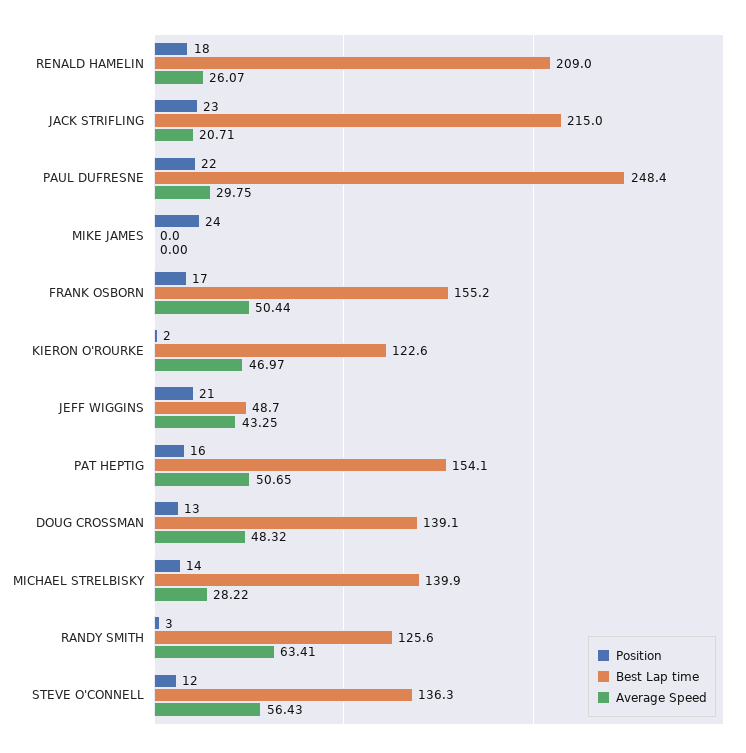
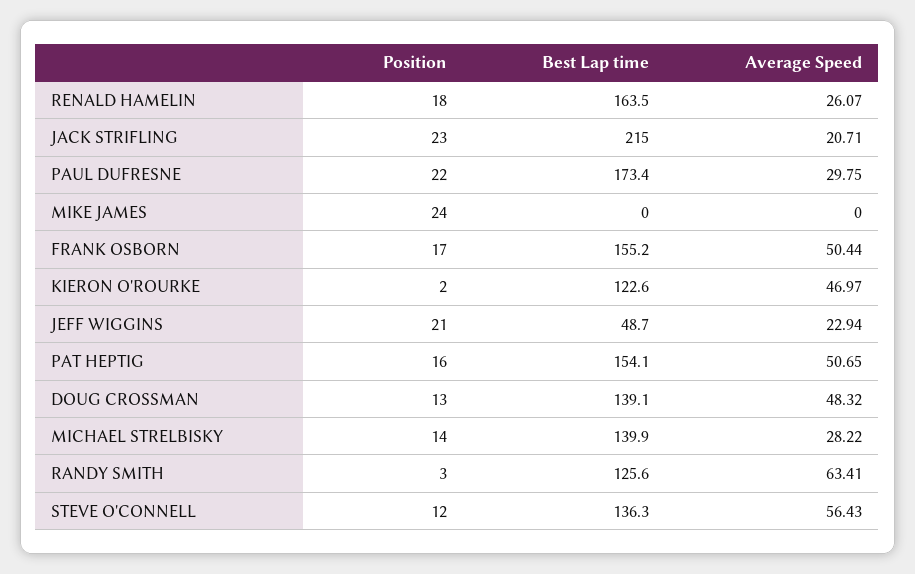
  {
    "Position": {
      "RENALD HAMELIN": 18,
      "JACK STRIFLING": 23,
      "PAUL DUFRESNE": 22,
      "MIKE JAMES": 24,
      "FRANK OSBORN": 17,
      "KIERON O'ROURKE": 2,
      "JEFF WIGGINS": 21,
      "PAT HEPTIG": 16,
      "DOUG CROSSMAN": 13,
      "MICHAEL STRELBISKY": 14,
      "RANDY SMITH": 3,
      "STEVE O'CONNELL": 12
    },
    "Best Lap time": {
-     "RENALD HAMELIN": 209,
+     "RENALD HAMELIN": 163.5,
      "JACK STRIFLING": 215,
-     "PAUL DUFRESNE": 248.4,
+     "PAUL DUFRESNE": 173.4,
      "MIKE JAMES": 0,
      "FRANK OSBORN": 155.2,
      "KIERON O'ROURKE": 122.6,
      "JEFF WIGGINS": 48.7,
      "PAT HEPTIG": 154.1,
      "DOUG CROSSMAN": 139.1,
      "MICHAEL STRELBISKY": 139.9,
      "RANDY SMITH": 125.6,
      "STEVE O'CONNELL": 136.3
    },
    "Average Speed": {
      "RENALD HAMELIN": 26.07,
      "JACK STRIFLING": 20.71,
      "PAUL DUFRESNE": 29.75,
      "MIKE JAMES": 0,
      "FRANK OSBORN": 50.44,
      "KIERON O'ROURKE": 46.97,
-     "JEFF WIGGINS": 43.25,
+     "JEFF WIGGINS": 22.94,
      "PAT HEPTIG": 50.65,
      "DOUG CROSSMAN": 48.32,
      "MICHAEL STRELBISKY": 28.22,
      "RANDY SMITH": 63.41,
      "STEVE O'CONNELL": 56.43
    }
  }

